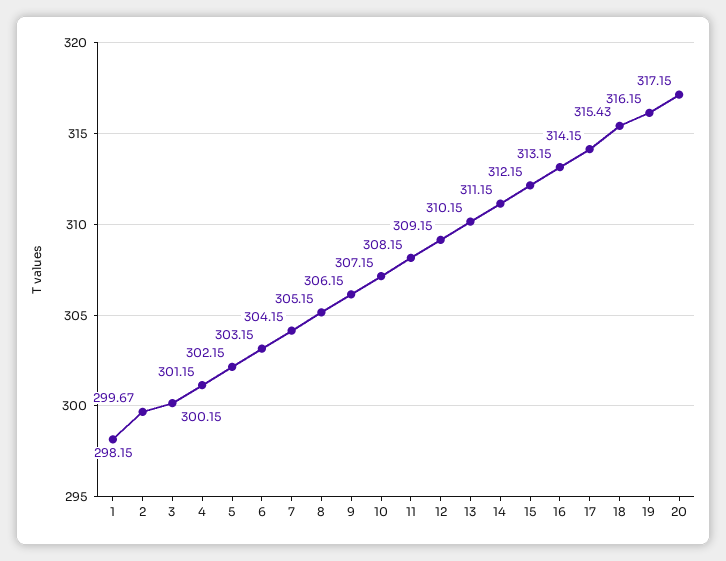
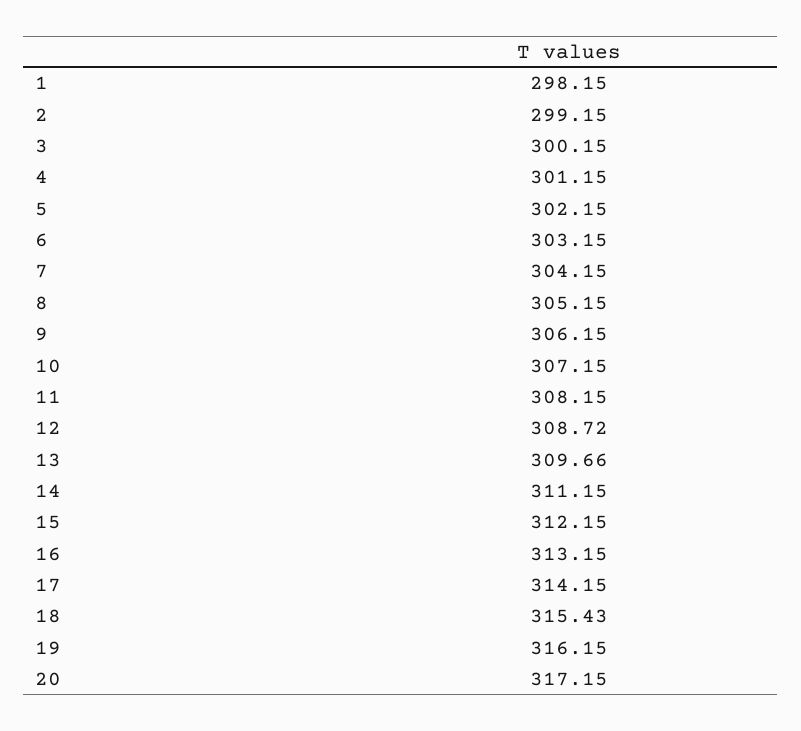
  {
    "1": 298.15,
-   "2": 299.67,
+   "2": 299.15,
    "3": 300.15,
    "4": 301.15,
    "5": 302.15,
    "6": 303.15,
    "7": 304.15,
    "8": 305.15,
    "9": 306.15,
    "10": 307.15,
    "11": 308.15,
-   "12": 309.15,
+   "12": 308.72,
-   "13": 310.15,
+   "13": 309.66,
    "14": 311.15,
    "15": 312.15,
    "16": 313.15,
    "17": 314.15,
    "18": 315.43,
    "19": 316.15,
    "20": 317.15
  }

